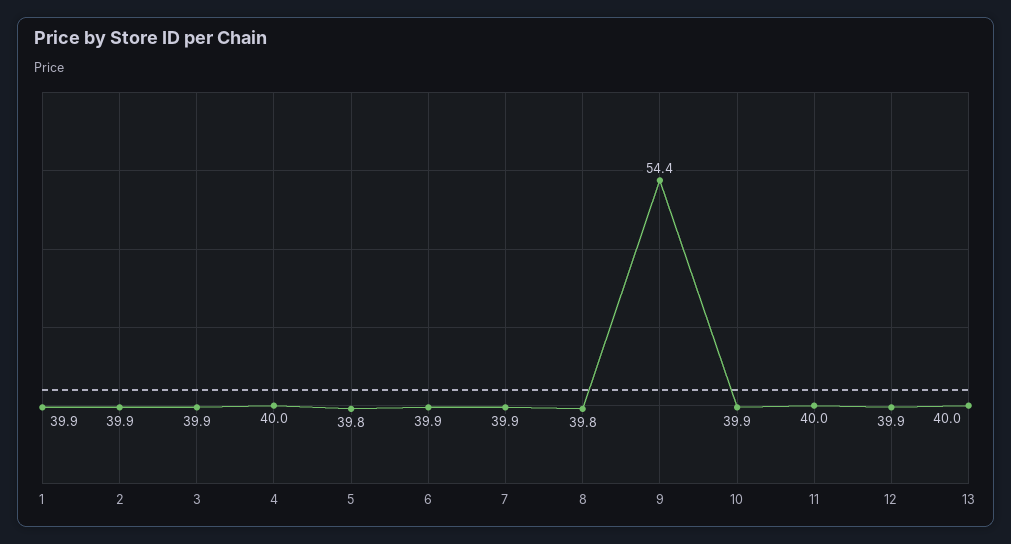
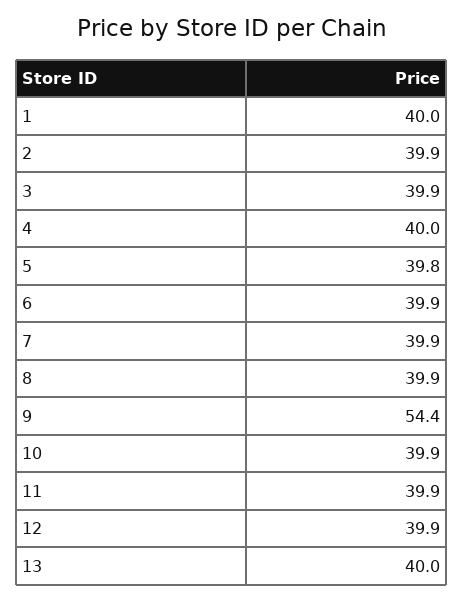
  {
-   "1": 39.9,
+   "1": 40,
    "2": 39.9,
    "3": 39.9,
    "4": 40,
    "5": 39.8,
    "6": 39.9,
    "7": 39.9,
-   "8": 39.8,
+   "8": 39.9,
    "9": 54.4,
    "10": 39.9,
-   "11": 40,
+   "11": 39.9,
    "12": 39.9,
    "13": 40
  }

